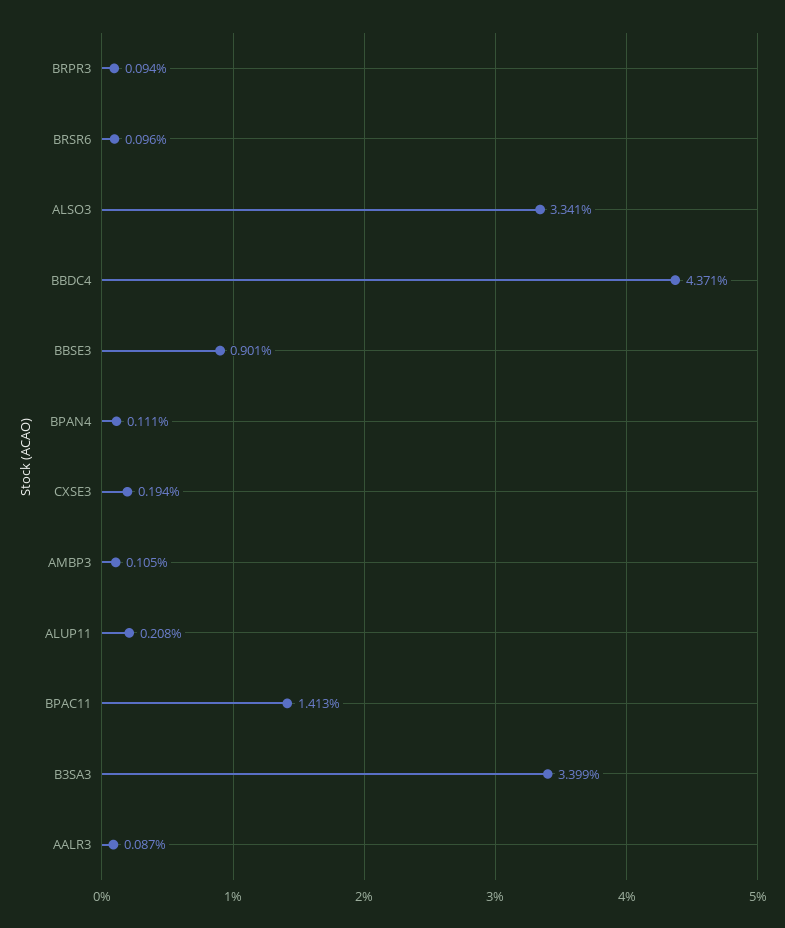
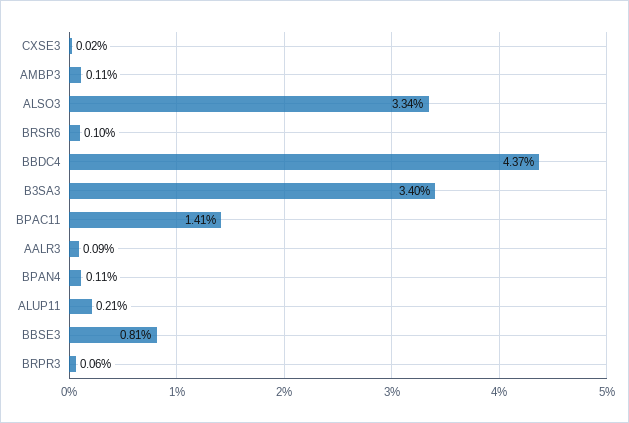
  {
-   "BRPR3": 0.094,
+   "BRPR3": 0.06,
    "BRSR6": 0.096,
    "ALSO3": 3.341,
    "BBDC4": 4.371,
-   "BBSE3": 0.901,
+   "BBSE3": 0.81,
    "BPAN4": 0.111,
-   "CXSE3": 0.194,
+   "CXSE3": 0.02,
    "AMBP3": 0.105,
    "ALUP11": 0.208,
    "BPAC11": 1.413,
    "B3SA3": 3.399,
    "AALR3": 0.087
  }

